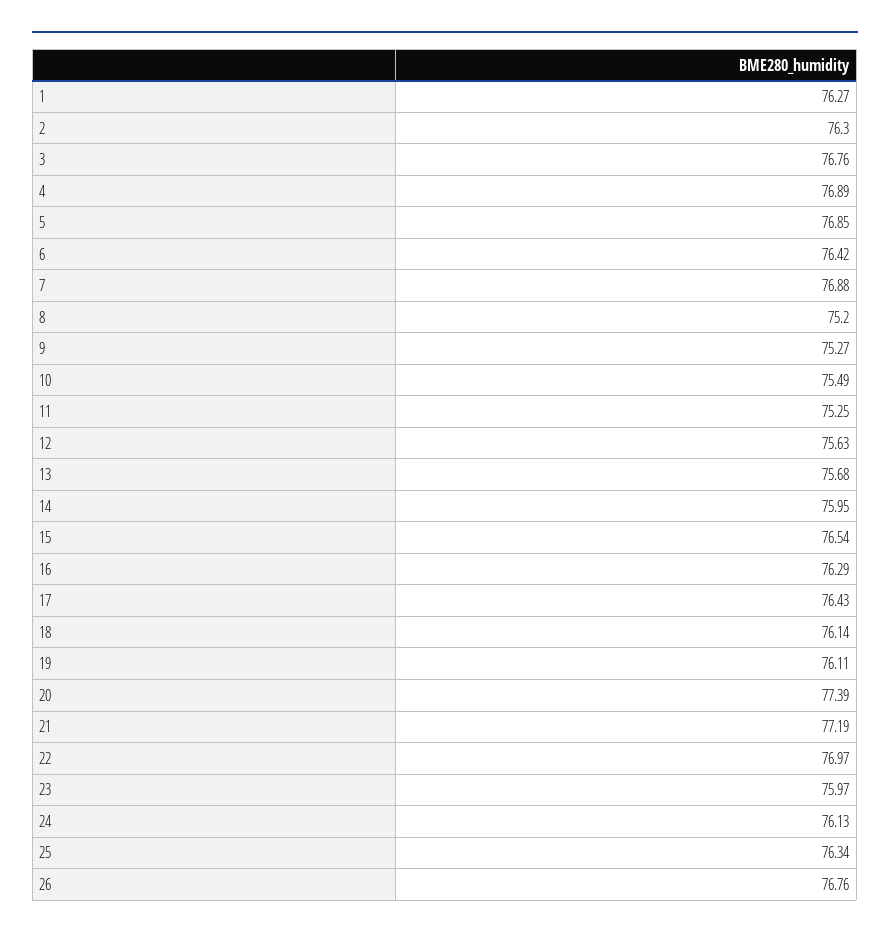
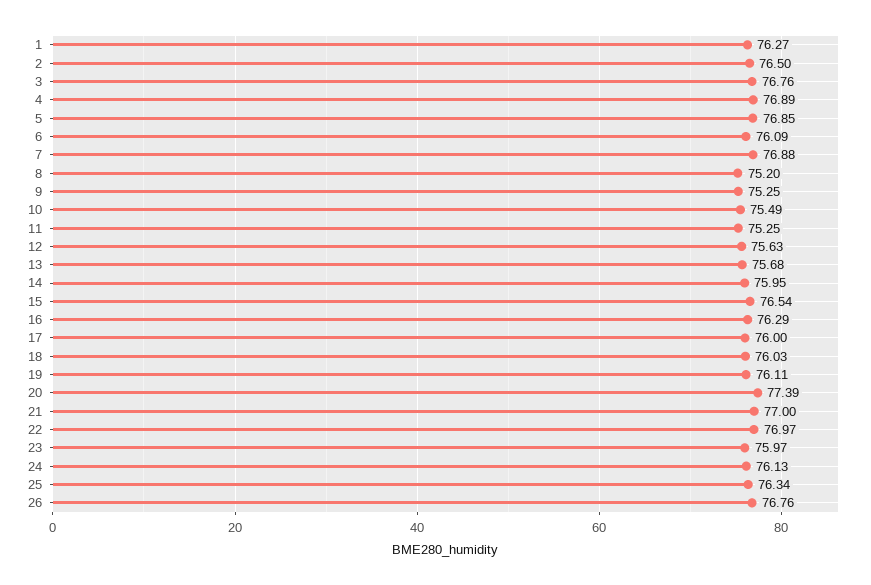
  {
    "1": 76.27,
-   "2": 76.3,
+   "2": 76.5,
    "3": 76.76,
    "4": 76.89,
    "5": 76.85,
-   "6": 76.42,
+   "6": 76.09,
    "7": 76.88,
    "8": 75.2,
-   "9": 75.27,
+   "9": 75.25,
    "10": 75.49,
    "11": 75.25,
    "12": 75.63,
    "13": 75.68,
    "14": 75.95,
    "15": 76.54,
    "16": 76.29,
-   "17": 76.43,
+   "17": 76,
-   "18": 76.14,
+   "18": 76.03,
    "19": 76.11,
    "20": 77.39,
-   "21": 77.19,
+   "21": 77,
    "22": 76.97,
    "23": 75.97,
    "24": 76.13,
    "25": 76.34,
    "26": 76.76
  }

